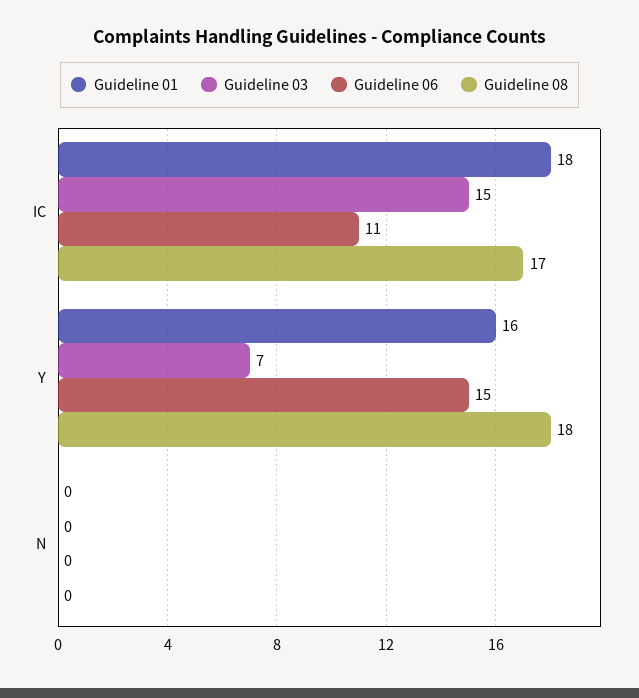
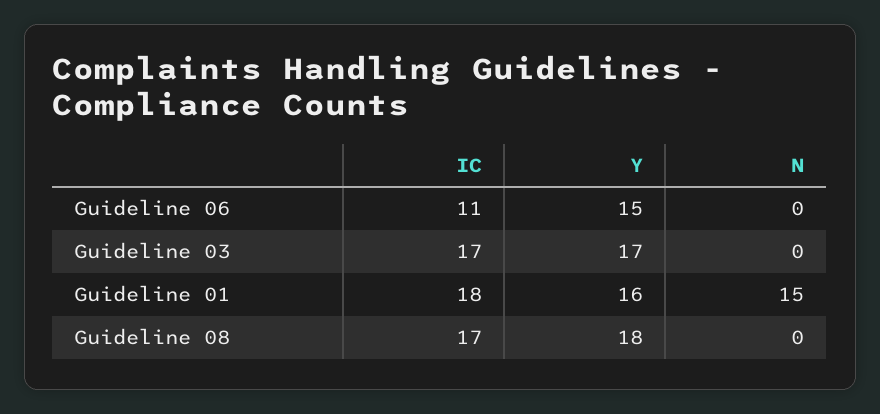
  {
    "Guideline 01": {
      "IC": 18,
      "Y": 16,
-     "N": 0
+     "N": 15
    },
    "Guideline 03": {
-     "IC": 15,
+     "IC": 17,
-     "Y": 7,
+     "Y": 17,
      "N": 0
    },
    "Guideline 06": {
      "IC": 11,
      "Y": 15,
      "N": 0
    },
    "Guideline 08": {
      "IC": 17,
      "Y": 18,
      "N": 0
    }
  }

